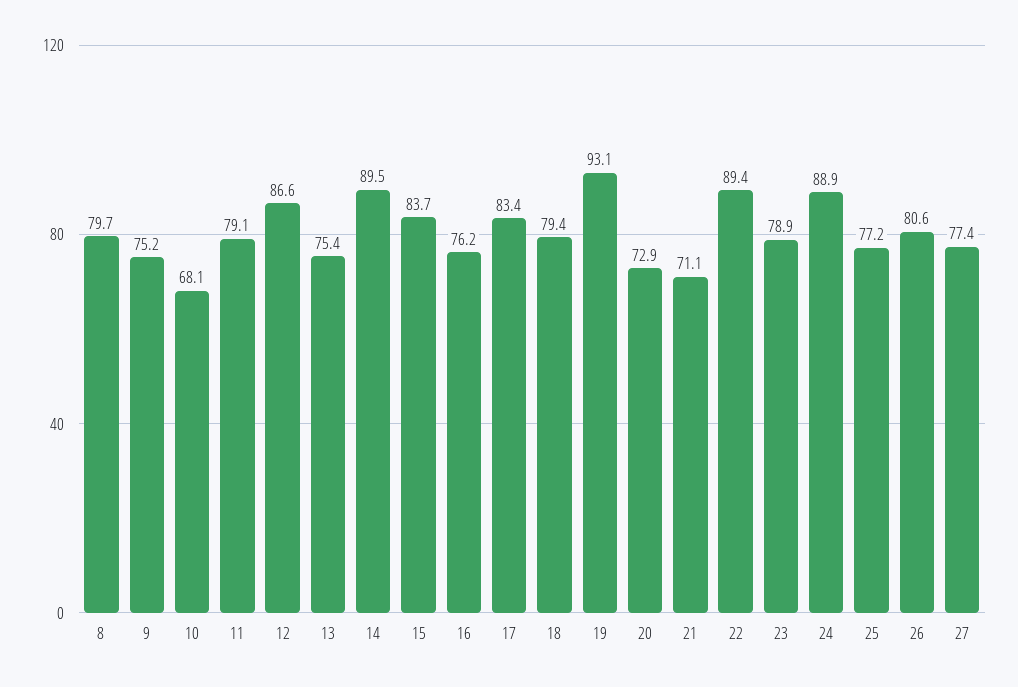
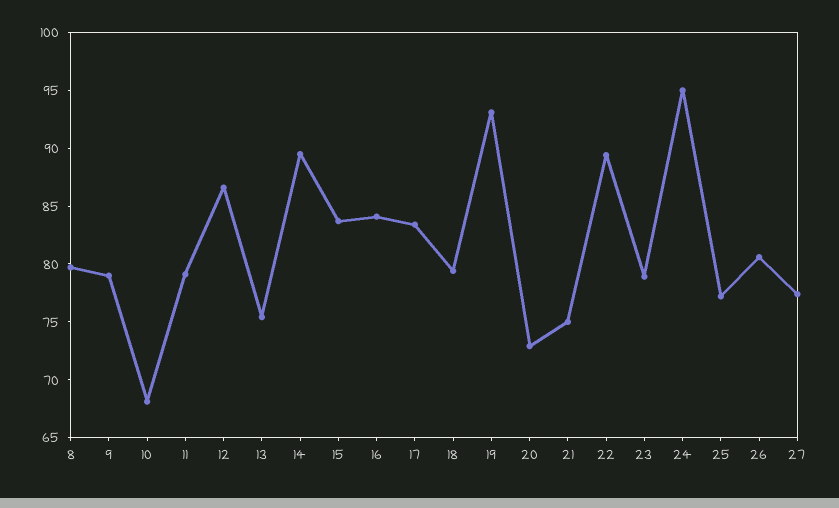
  {
    "8": 79.7,
-   "9": 75.2,
+   "9": 79,
    "10": 68.1,
    "11": 79.1,
    "12": 86.6,
    "13": 75.4,
    "14": 89.5,
    "15": 83.7,
-   "16": 76.2,
+   "16": 84,
    "17": 83.4,
    "18": 79.4,
    "19": 93.1,
    "20": 72.9,
-   "21": 71.1,
+   "21": 75,
    "22": 89.4,
    "23": 78.9,
-   "24": 88.9,
+   "24": 95,
    "25": 77.2,
    "26": 80.6,
    "27": 77.4
  }

